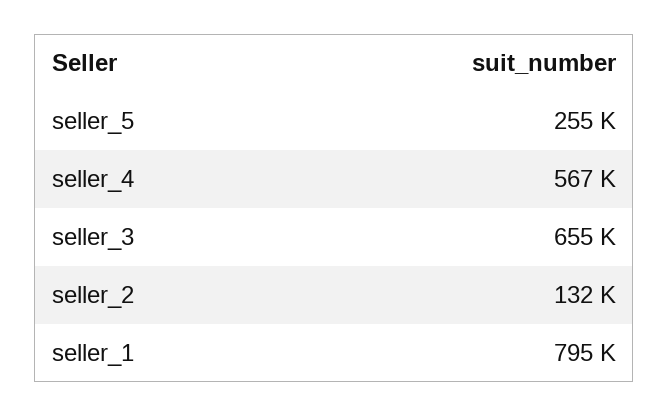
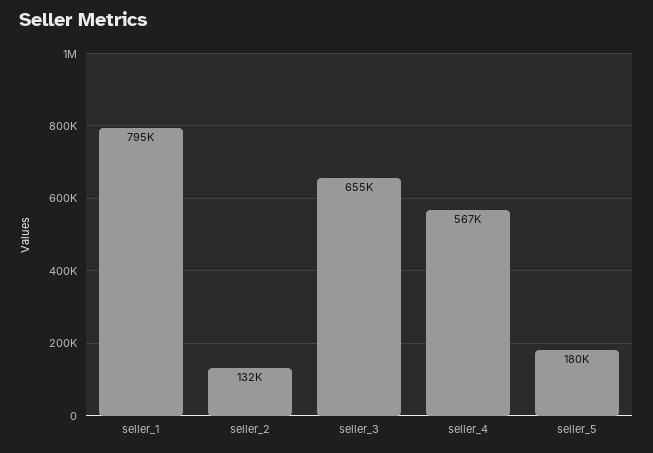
  {
-   "seller_5": 255000,
+   "seller_5": 180000,
    "seller_4": 567000,
    "seller_3": 655000,
    "seller_2": 132000,
    "seller_1": 795000
  }

